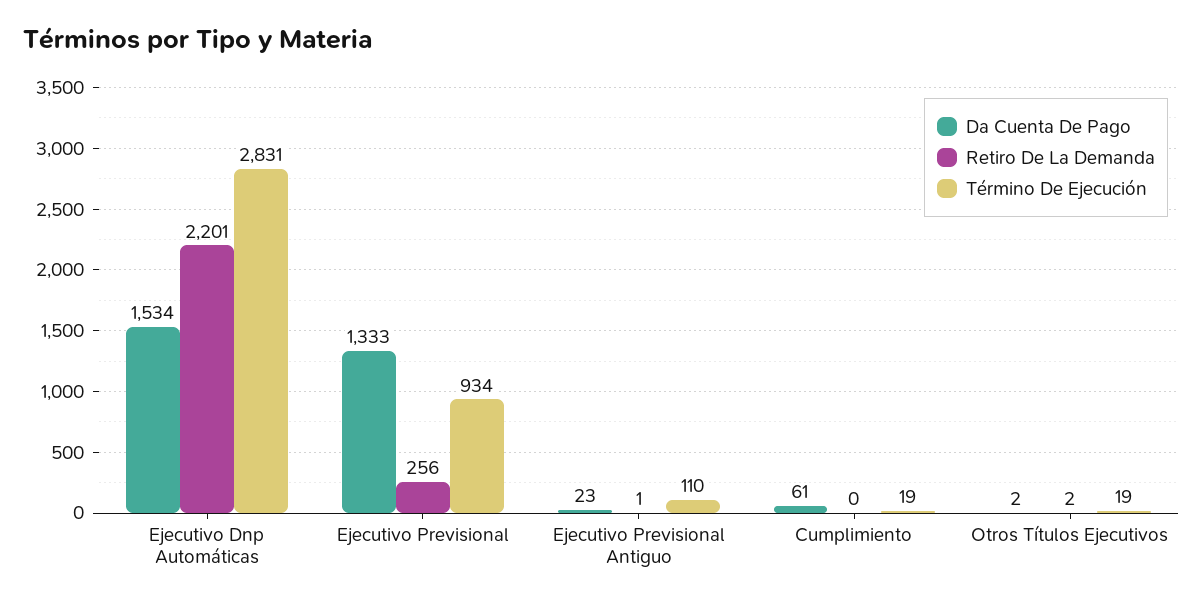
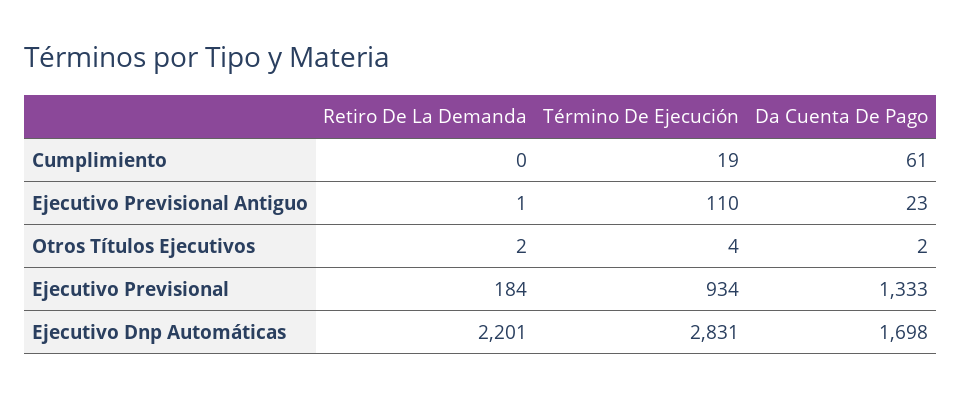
  {
    "Da Cuenta De Pago": {
-     "Ejecutivo Dnp Automáticas": 1534,
+     "Ejecutivo Dnp Automáticas": 1698,
      "Ejecutivo Previsional": 1333,
      "Ejecutivo Previsional Antiguo": 23,
      "Cumplimiento": 61,
      "Otros Títulos Ejecutivos": 2
    },
    "Retiro De La Demanda": {
      "Ejecutivo Dnp Automáticas": 2201,
-     "Ejecutivo Previsional": 256,
+     "Ejecutivo Previsional": 184,
      "Ejecutivo Previsional Antiguo": 1,
      "Cumplimiento": 0,
      "Otros Títulos Ejecutivos": 2
    },
    "Término De Ejecución": {
      "Ejecutivo Dnp Automáticas": 2831,
      "Ejecutivo Previsional": 934,
      "Ejecutivo Previsional Antiguo": 110,
      "Cumplimiento": 19,
-     "Otros Títulos Ejecutivos": 19
+     "Otros Títulos Ejecutivos": 4
    }
  }

